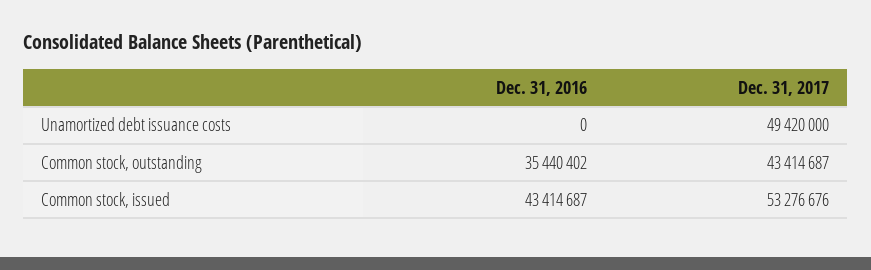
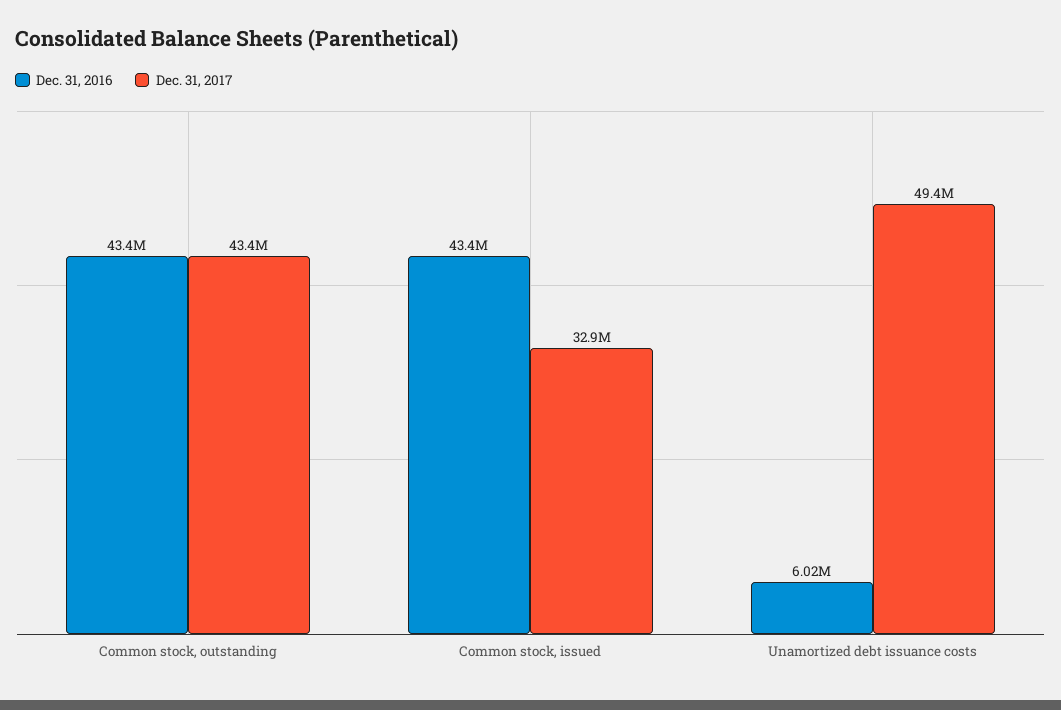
  {
    "Dec. 31, 2016": {
-     "Unamortized debt issuance costs": 0,
+     "Unamortized debt issuance costs": 6020000,
-     "Common stock, outstanding": 35440402,
+     "Common stock, outstanding": 43400000,
      "Common stock, issued": 43414687
    },
    "Dec. 31, 2017": {
      "Unamortized debt issuance costs": 49420000,
      "Common stock, outstanding": 43414687,
-     "Common stock, issued": 53276676
+     "Common stock, issued": 32900000
    }
  }

